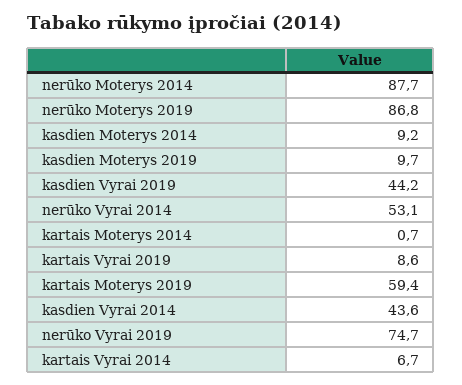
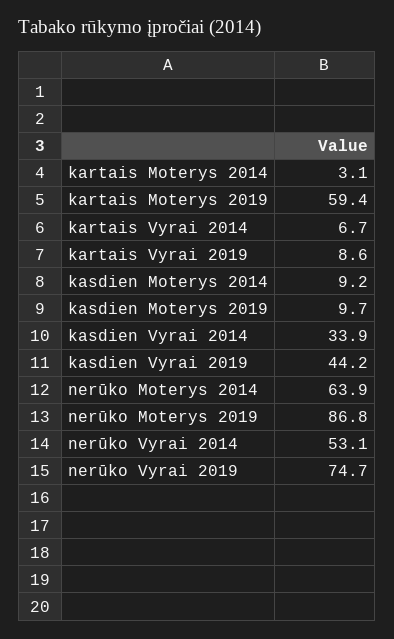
  {
-   "nerūko Moterys 2014": 87.7,
+   "nerūko Moterys 2014": 63.9,
    "nerūko Moterys 2019": 86.8,
    "kasdien Moterys 2014": 9.2,
    "kasdien Moterys 2019": 9.7,
    "kasdien Vyrai 2019": 44.2,
    "nerūko Vyrai 2014": 53.1,
-   "kartais Moterys 2014": 0.7,
+   "kartais Moterys 2014": 3.1,
    "kartais Vyrai 2019": 8.6,
    "kartais Moterys 2019": 59.4,
-   "kasdien Vyrai 2014": 43.6,
+   "kasdien Vyrai 2014": 33.9,
    "nerūko Vyrai 2019": 74.7,
    "kartais Vyrai 2014": 6.7
  }

